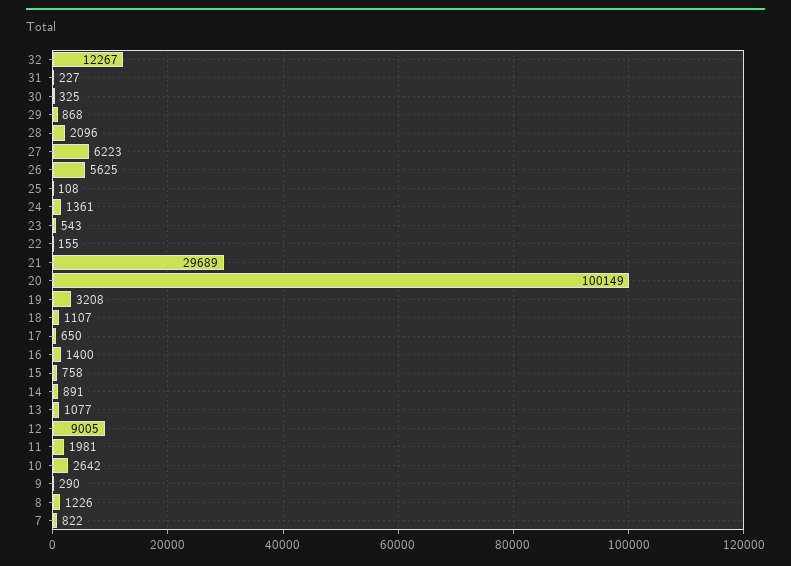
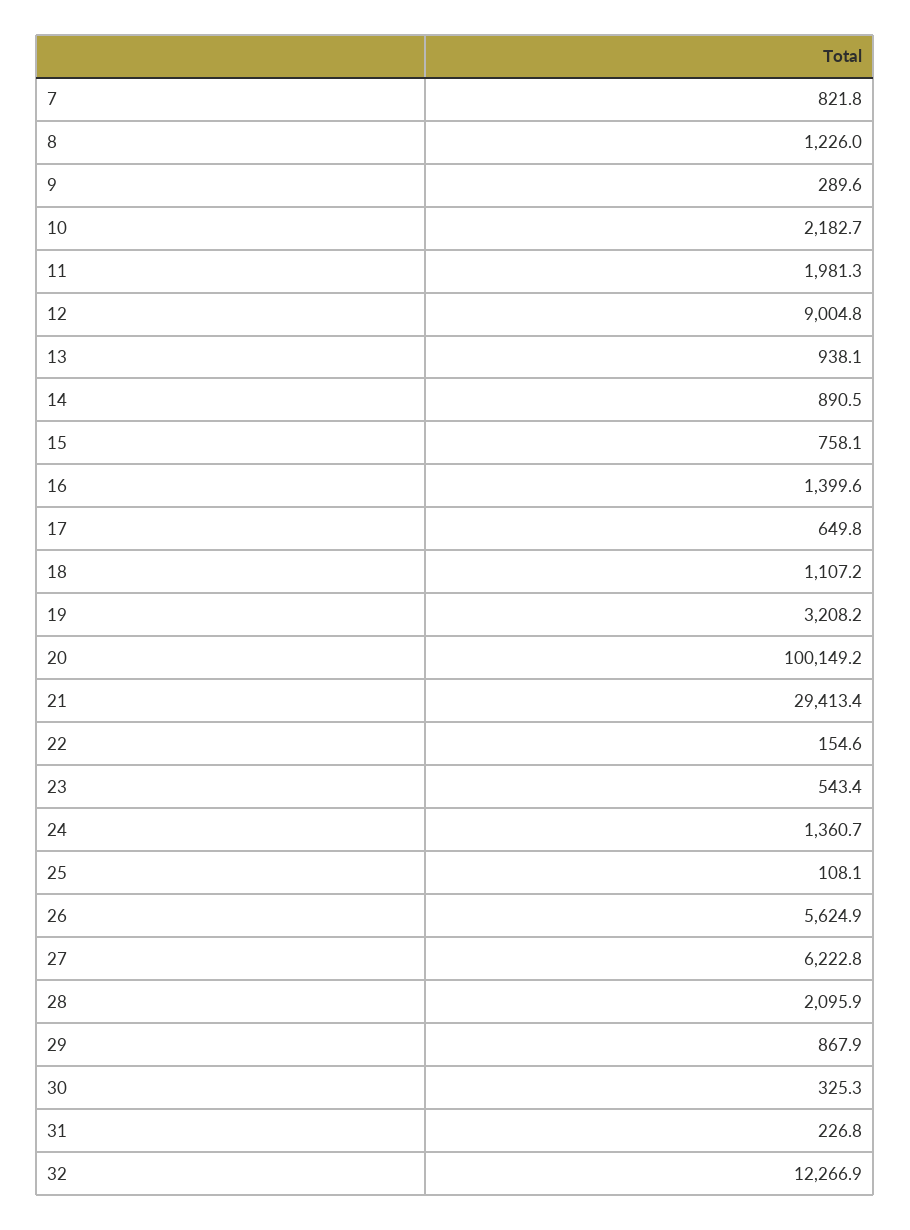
  {
    "32": 12266.9,
    "31": 226.8,
    "30": 325.3,
    "29": 867.9,
    "28": 2095.9,
    "27": 6222.8,
    "26": 5624.9,
    "25": 108.1,
    "24": 1360.7,
    "23": 543.4,
    "22": 154.6,
-   "21": 29689,
+   "21": 29413.4,
    "20": 100149.2,
    "19": 3208.2,
    "18": 1107.2,
    "17": 649.8,
    "16": 1399.6,
    "15": 758.1,
    "14": 890.5,
-   "13": 1077,
+   "13": 938.1,
    "12": 9004.8,
    "11": 1981.3,
-   "10": 2642,
+   "10": 2182.7,
    "9": 289.6,
    "8": 1226,
    "7": 821.8
  }

